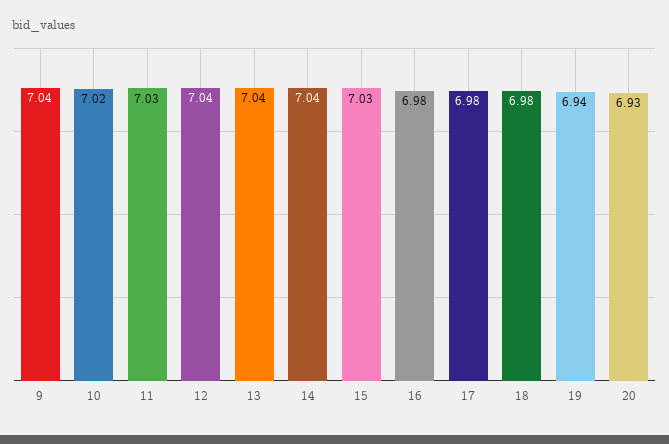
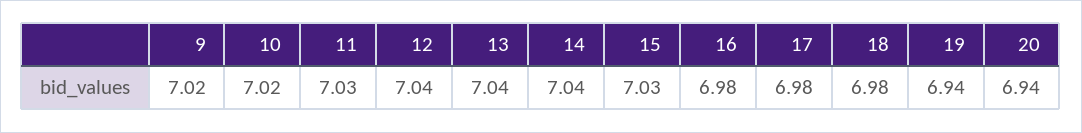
  {
-   "9": 7.04,
+   "9": 7.02,
    "10": 7.02,
    "11": 7.03,
    "12": 7.04,
    "13": 7.04,
    "14": 7.04,
    "15": 7.03,
    "16": 6.98,
    "17": 6.98,
    "18": 6.98,
    "19": 6.94,
-   "20": 6.93
+   "20": 6.94
  }

